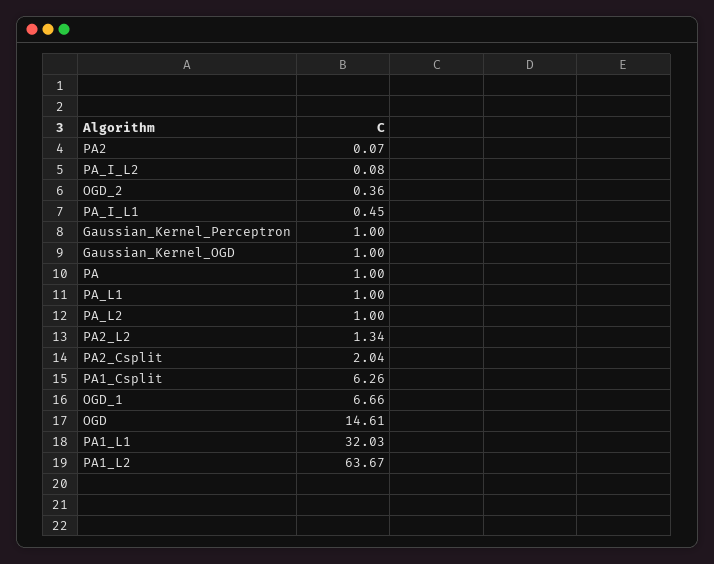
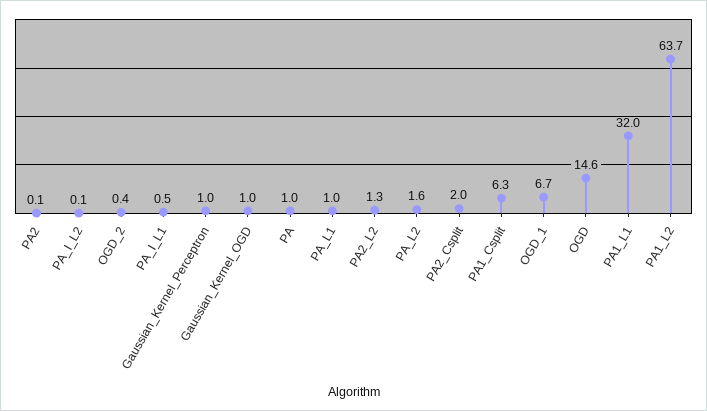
  {
    "PA2": 0.07,
    "PA_I_L2": 0.08,
    "OGD_2": 0.36,
    "PA_I_L1": 0.45,
    "Gaussian_Kernel_Perceptron": 1,
    "Gaussian_Kernel_OGD": 1,
    "PA": 1,
    "PA_L1": 1,
-   "PA_L2": 1,
+   "PA_L2": 1.6,
    "PA2_L2": 1.34,
    "PA2_Csplit": 2.04,
    "PA1_Csplit": 6.26,
    "OGD_1": 6.66,
    "OGD": 14.61,
    "PA1_L1": 32.03,
    "PA1_L2": 63.67
  }

